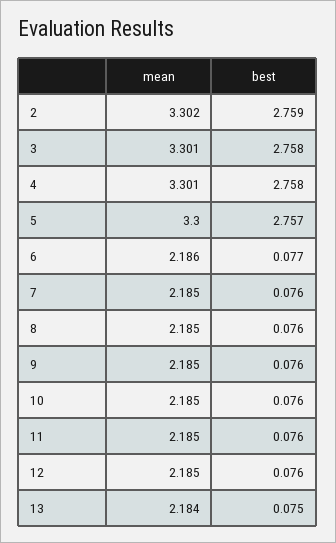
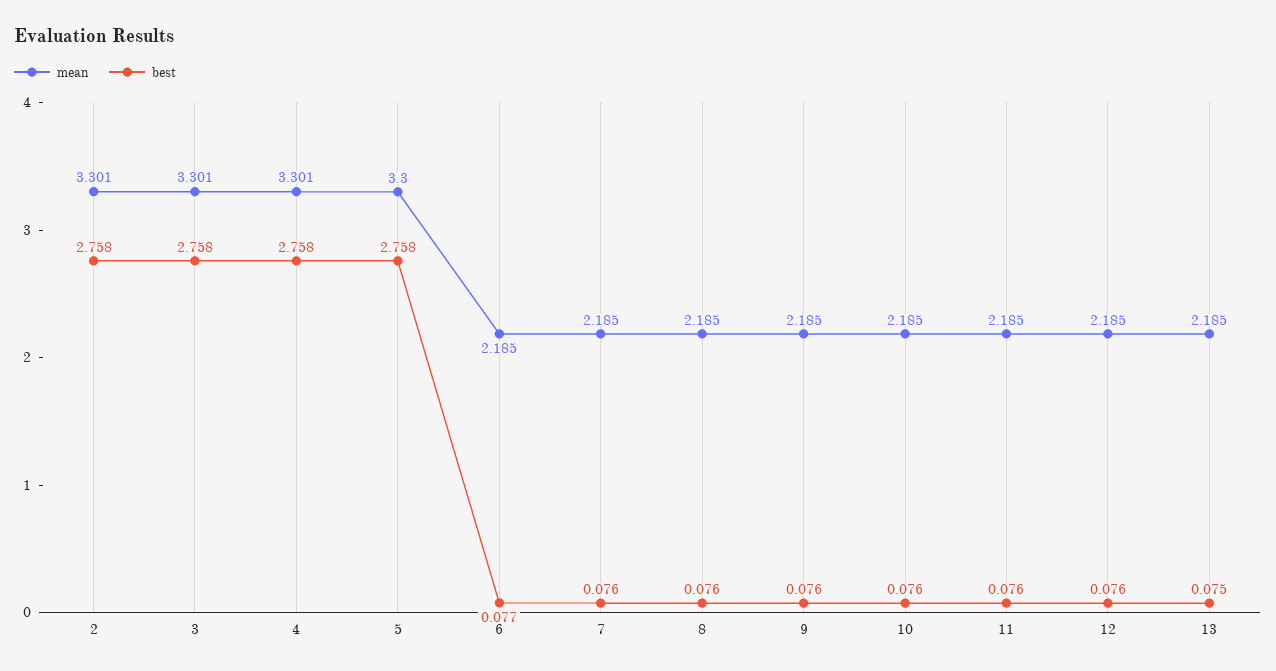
  {
    "mean": {
-     "2": 3.302,
+     "2": 3.301,
      "3": 3.301,
      "4": 3.301,
      "5": 3.3,
-     "6": 2.186,
+     "6": 2.185,
      "7": 2.185,
      "8": 2.185,
      "9": 2.185,
      "10": 2.185,
      "11": 2.185,
      "12": 2.185,
-     "13": 2.184
+     "13": 2.185
    },
    "best": {
-     "2": 2.759,
+     "2": 2.758,
      "3": 2.758,
      "4": 2.758,
-     "5": 2.757,
+     "5": 2.758,
      "6": 0.077,
      "7": 0.076,
      "8": 0.076,
      "9": 0.076,
      "10": 0.076,
      "11": 0.076,
      "12": 0.076,
      "13": 0.075
    }
  }

